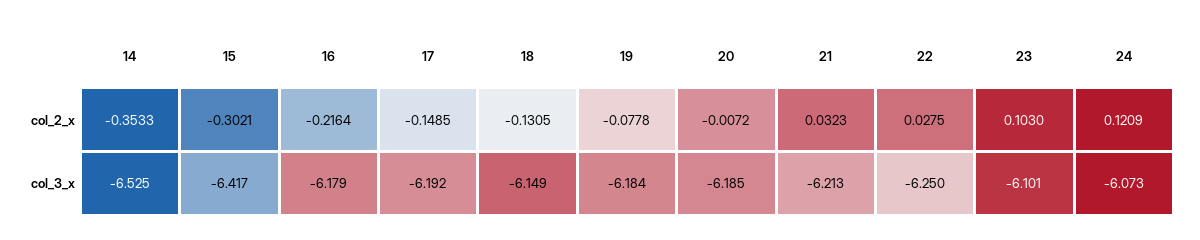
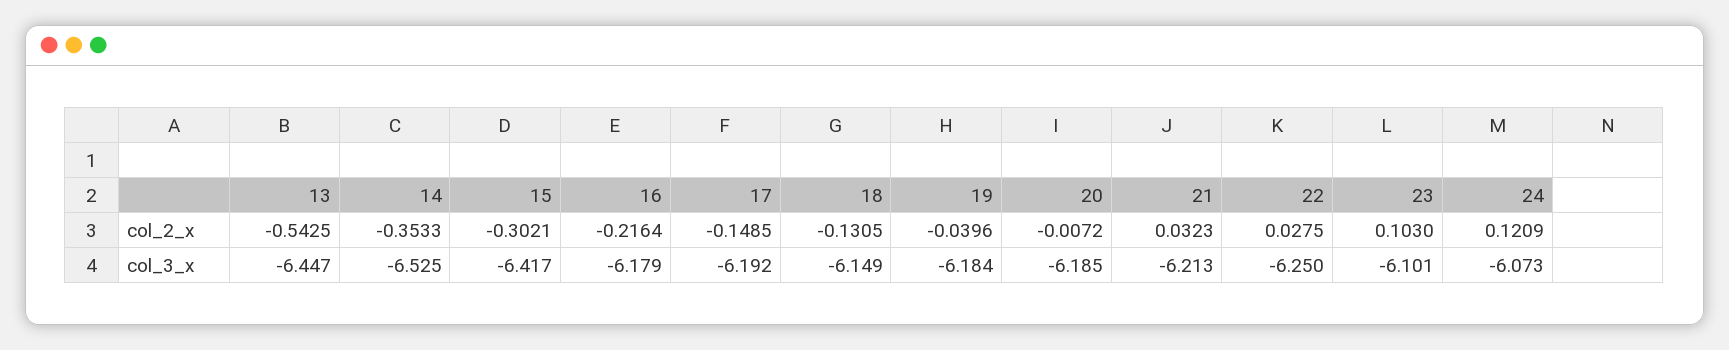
  {
    "14": {
      "col_2_x": -0.3533,
      "col_3_x": -6.525
    },
    "15": {
      "col_2_x": -0.3021,
      "col_3_x": -6.417
    },
    "16": {
      "col_2_x": -0.2164,
      "col_3_x": -6.179
    },
    "17": {
      "col_2_x": -0.1485,
      "col_3_x": -6.192
    },
    "18": {
      "col_2_x": -0.1305,
      "col_3_x": -6.149
    },
    "19": {
-     "col_2_x": -0.0778,
+     "col_2_x": -0.0396,
      "col_3_x": -6.184
    },
    "20": {
      "col_2_x": -0.0072,
      "col_3_x": -6.185
    },
    "21": {
      "col_2_x": 0.0323,
      "col_3_x": -6.213
    },
    "22": {
      "col_2_x": 0.0275,
      "col_3_x": -6.25
    },
    "23": {
      "col_2_x": 0.103,
      "col_3_x": -6.101
    },
    "24": {
      "col_2_x": 0.1209,
      "col_3_x": -6.073
-   }
+   },
+   "13": {
+     "col_2_x": -0.5425,
+     "col_3_x": -6.447
+   }
  }

